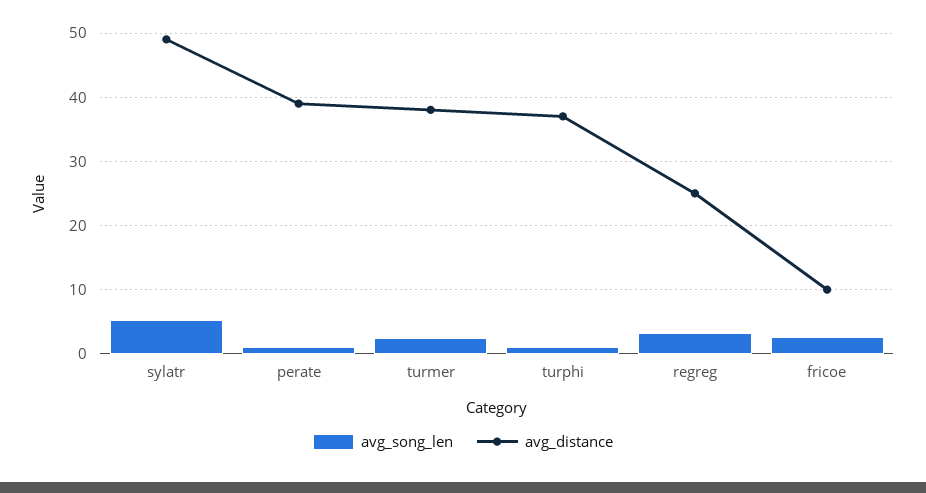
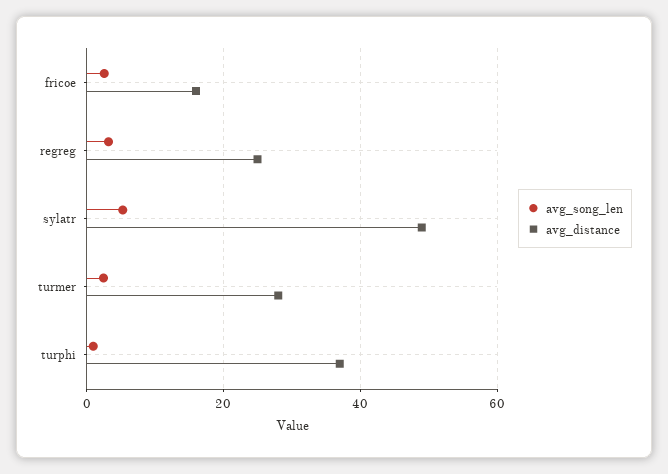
  {
    "avg_song_len": {
      "sylatr": 5,
-     "perate": 1,
      "turmer": 2,
      "turphi": 1,
      "regreg": 3,
      "fricoe": 3
    },
    "avg_distance": {
      "sylatr": 49,
-     "perate": 39,
-     "turmer": 38,
+     "turmer": 28,
      "turphi": 37,
      "regreg": 25,
-     "fricoe": 10
+     "fricoe": 16
    }
  }

